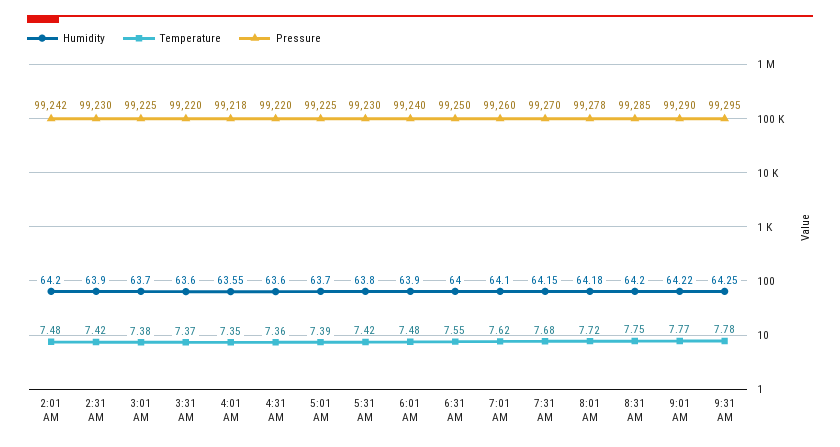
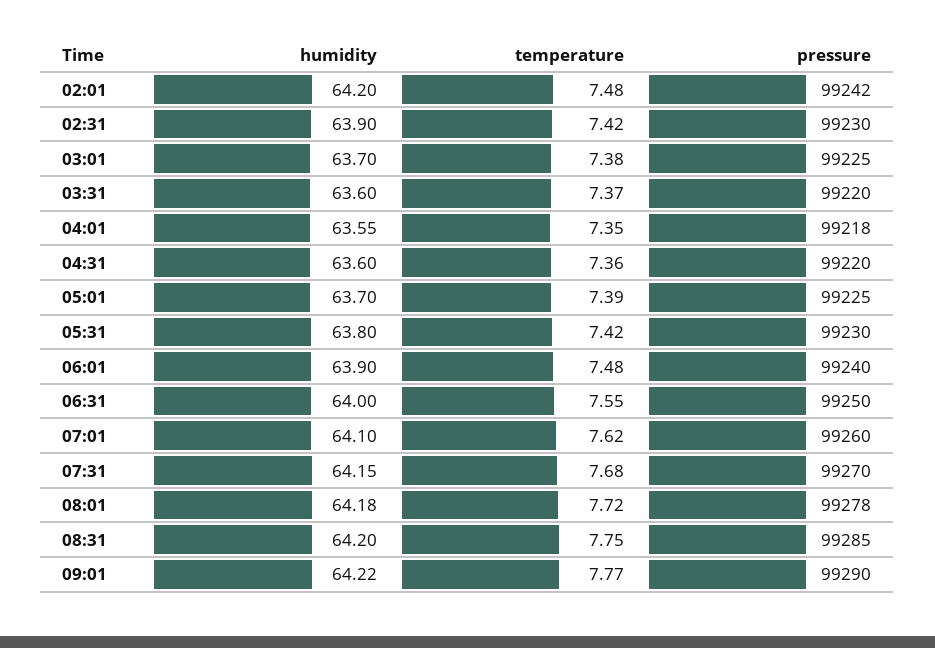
  {
    "Humidity": {
      "2:01 AM": 64.2,
      "2:31 AM": 63.9,
      "3:01 AM": 63.7,
      "3:31 AM": 63.6,
      "4:01 AM": 63.55,
      "4:31 AM": 63.6,
      "5:01 AM": 63.7,
      "5:31 AM": 63.8,
      "6:01 AM": 63.9,
      "6:31 AM": 64,
      "7:01 AM": 64.1,
      "7:31 AM": 64.15,
      "8:01 AM": 64.18,
      "8:31 AM": 64.2,
-     "9:01 AM": 64.22,
+     "9:01 AM": 64.22
-     "9:31 AM": 64.25
    },
    "Temperature": {
      "2:01 AM": 7.48,
      "2:31 AM": 7.42,
      "3:01 AM": 7.38,
      "3:31 AM": 7.37,
      "4:01 AM": 7.35,
      "4:31 AM": 7.36,
      "5:01 AM": 7.39,
      "5:31 AM": 7.42,
      "6:01 AM": 7.48,
      "6:31 AM": 7.55,
      "7:01 AM": 7.62,
      "7:31 AM": 7.68,
      "8:01 AM": 7.72,
      "8:31 AM": 7.75,
-     "9:01 AM": 7.77,
+     "9:01 AM": 7.77
-     "9:31 AM": 7.78
    },
    "Pressure": {
      "2:01 AM": 99242,
      "2:31 AM": 99230,
      "3:01 AM": 99225,
      "3:31 AM": 99220,
      "4:01 AM": 99218,
      "4:31 AM": 99220,
      "5:01 AM": 99225,
      "5:31 AM": 99230,
      "6:01 AM": 99240,
      "6:31 AM": 99250,
      "7:01 AM": 99260,
      "7:31 AM": 99270,
      "8:01 AM": 99278,
      "8:31 AM": 99285,
-     "9:01 AM": 99290,
+     "9:01 AM": 99290
-     "9:31 AM": 99295
    }
  }

